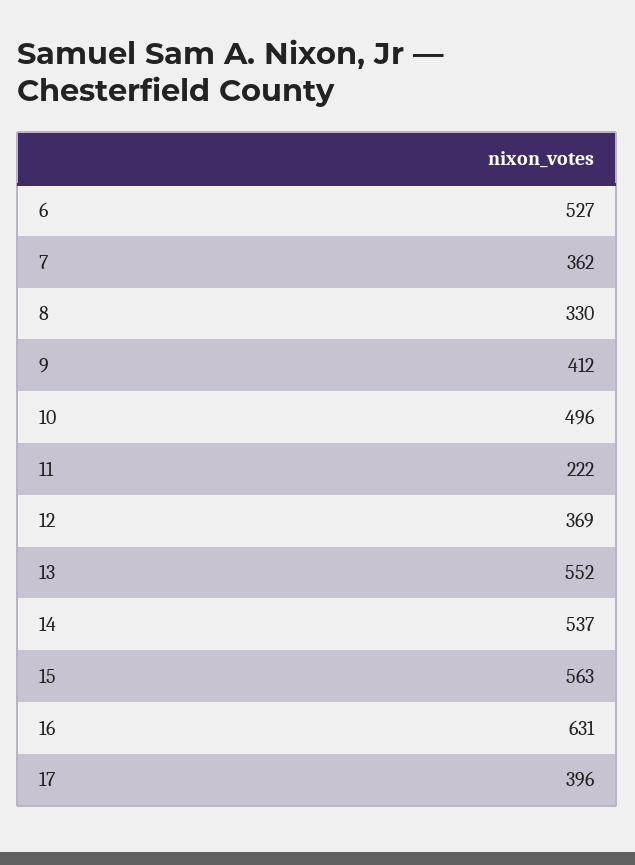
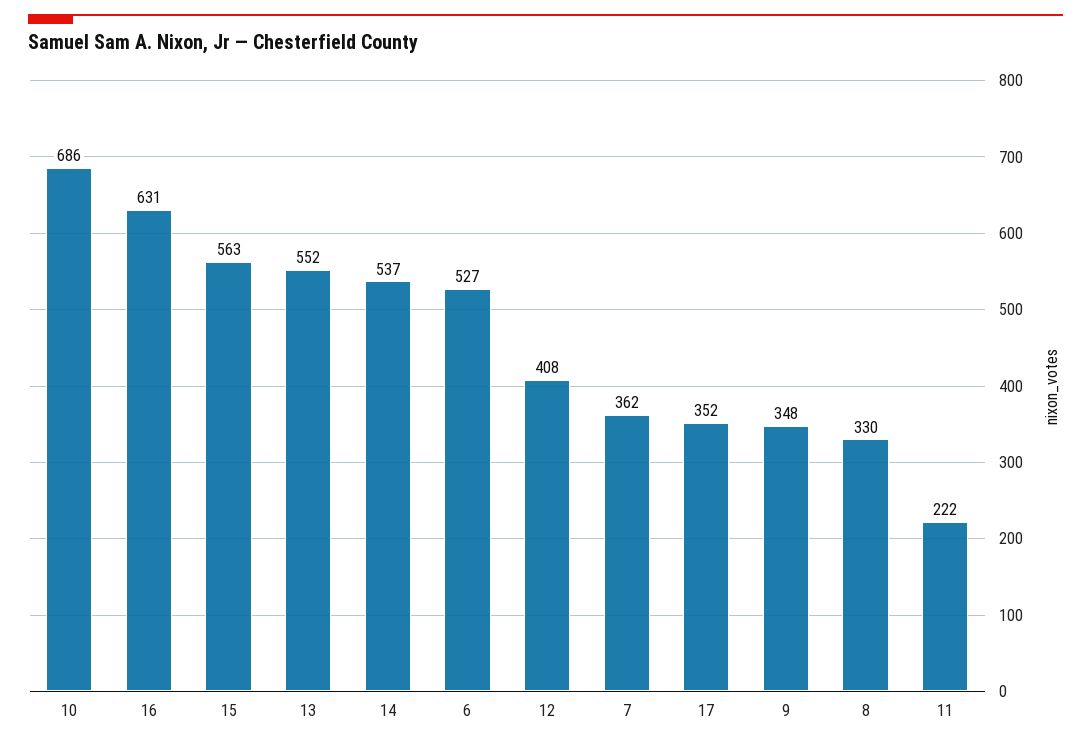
  {
    "6": 527,
    "7": 362,
    "8": 330,
-   "9": 412,
+   "9": 348,
-   "10": 496,
+   "10": 686,
    "11": 222,
-   "12": 369,
+   "12": 408,
    "13": 552,
    "14": 537,
    "15": 563,
    "16": 631,
-   "17": 396
+   "17": 352
  }

